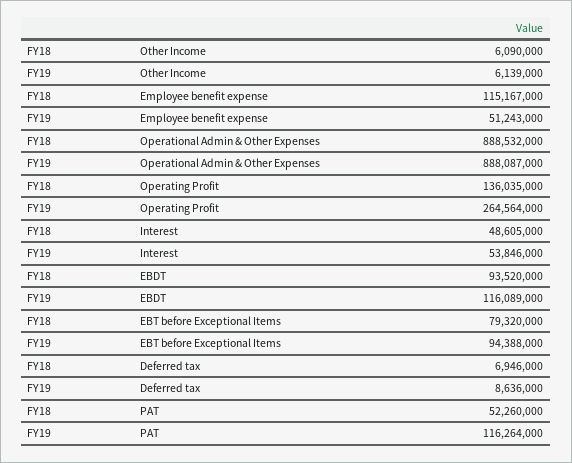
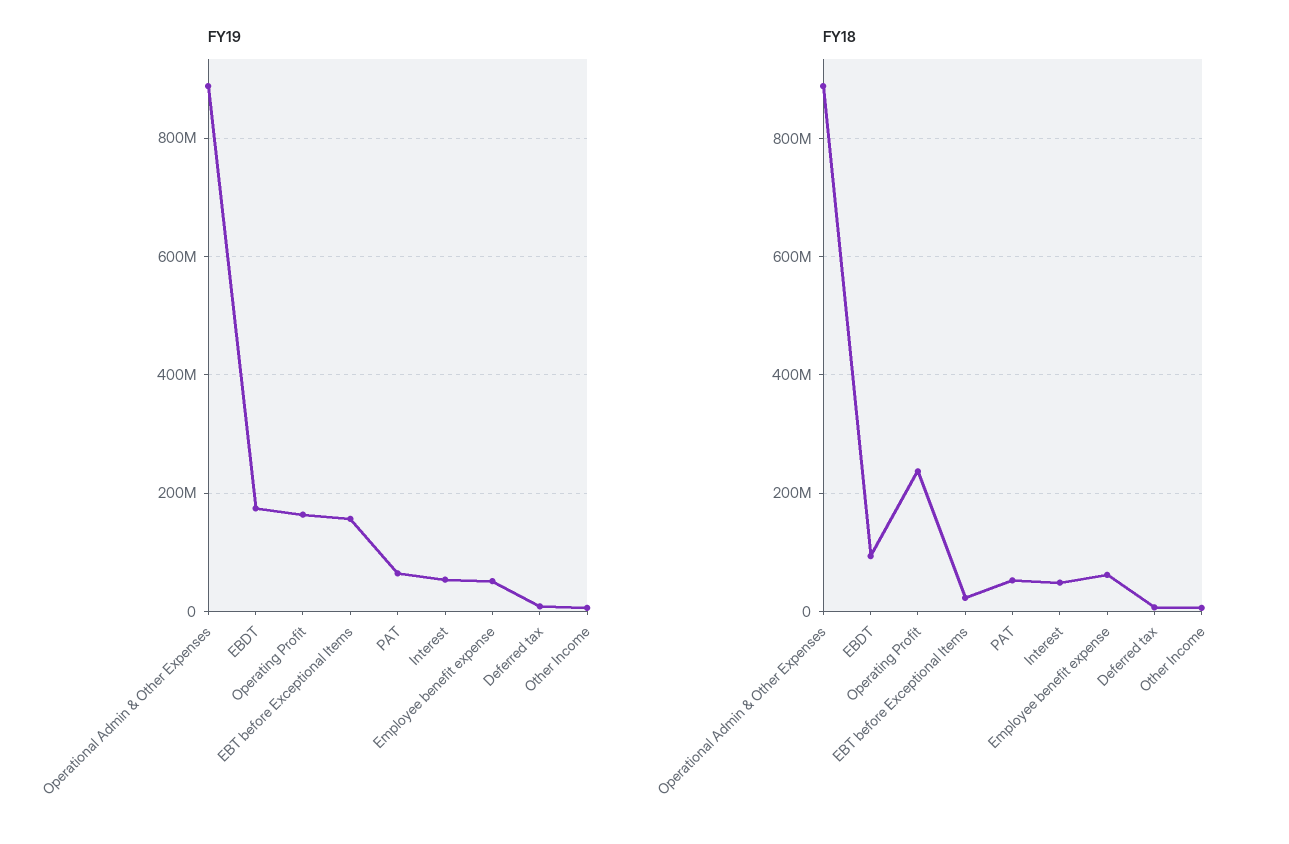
  {
    "FY18": {
      "Other Income": 6090000,
-     "Employee benefit expense": 115167000,
+     "Employee benefit expense": 60000000,
      "Operational Admin & Other Expenses": 888532000,
-     "Operating Profit": 136035000,
+     "Operating Profit": 240000000,
      "Interest": 48605000,
      "EBDT": 93520000,
-     "EBT before Exceptional Items": 79320000,
+     "EBT before Exceptional Items": 20000000,
      "Deferred tax": 6946000,
      "PAT": 52260000
    },
    "FY19": {
      "Other Income": 6139000,
      "Employee benefit expense": 51243000,
      "Operational Admin & Other Expenses": 888087000,
-     "Operating Profit": 264564000,
+     "Operating Profit": 160000000,
      "Interest": 53846000,
-     "EBDT": 116089000,
+     "EBDT": 180000000,
-     "EBT before Exceptional Items": 94388000,
+     "EBT before Exceptional Items": 160000000,
      "Deferred tax": 8636000,
-     "PAT": 116264000
+     "PAT": 60000000
    }
  }

